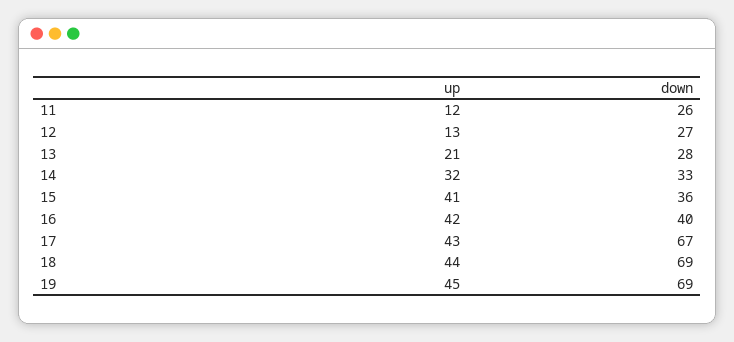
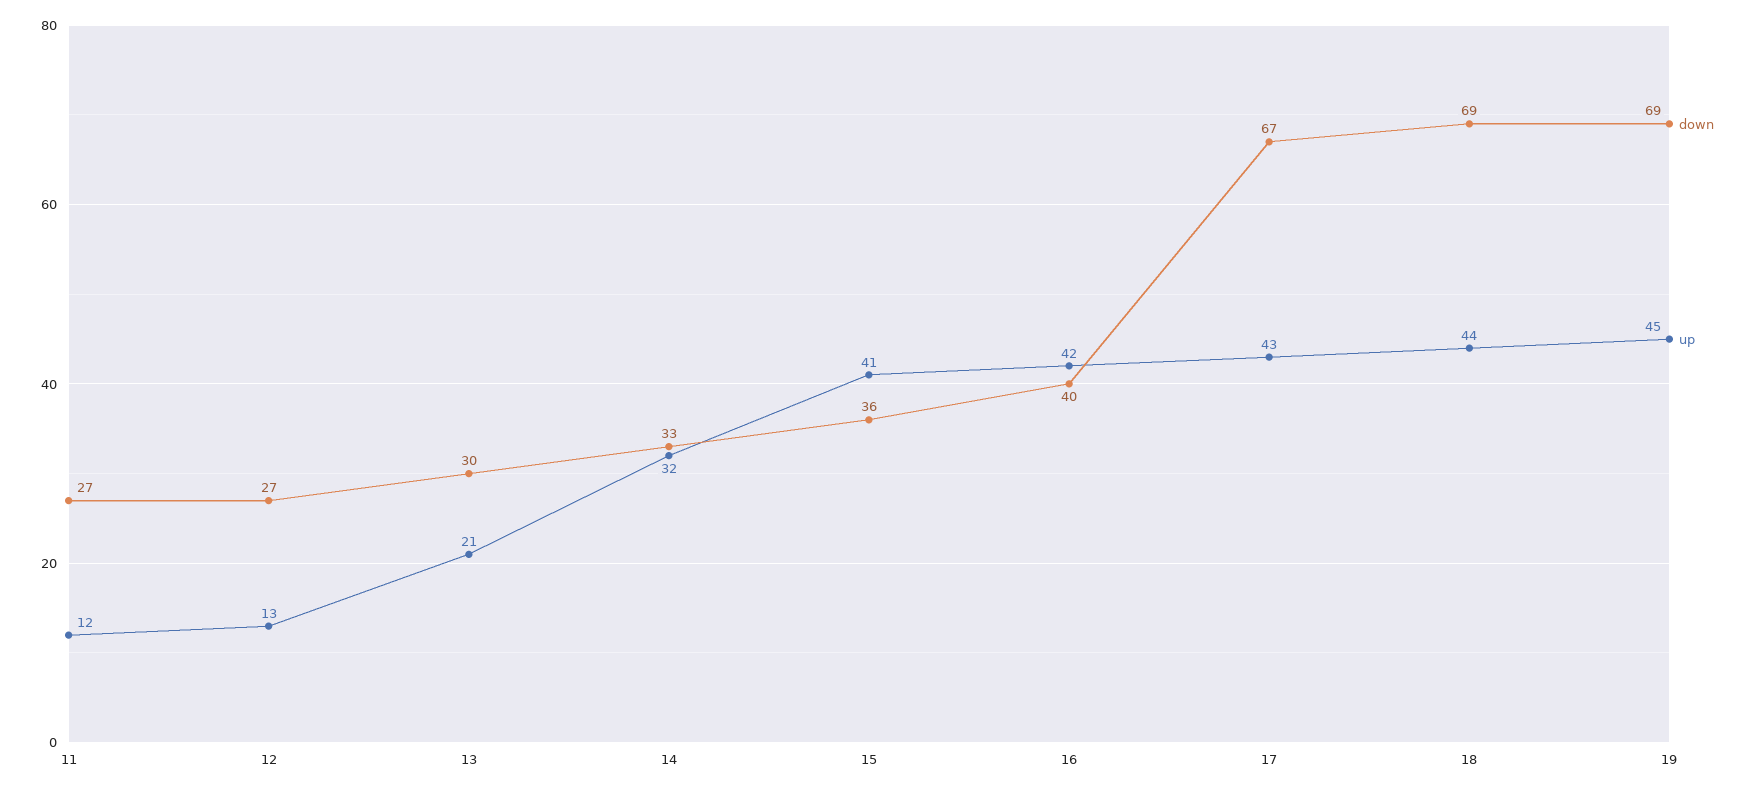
  {
    "up": {
      "11": 12,
      "12": 13,
      "13": 21,
      "14": 32,
      "15": 41,
      "16": 42,
      "17": 43,
      "18": 44,
      "19": 45
    },
    "down": {
-     "11": 26,
+     "11": 27,
      "12": 27,
-     "13": 28,
+     "13": 30,
      "14": 33,
      "15": 36,
      "16": 40,
      "17": 67,
      "18": 69,
      "19": 69
    }
  }

